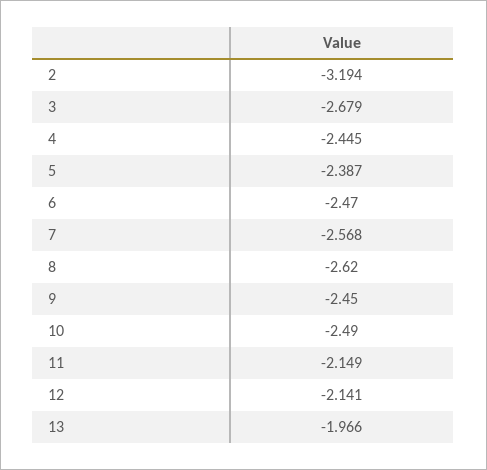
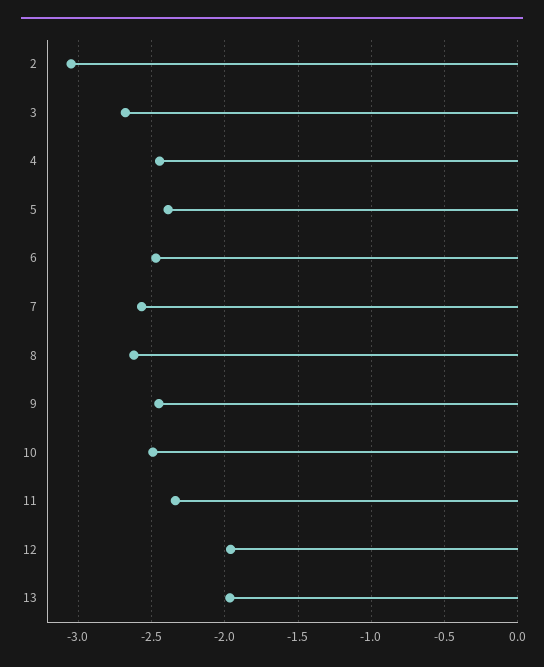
  {
-   "2": -3.194,
+   "2": -3.05,
    "3": -2.679,
    "4": -2.445,
    "5": -2.387,
    "6": -2.47,
    "7": -2.568,
    "8": -2.62,
    "9": -2.45,
    "10": -2.49,
-   "11": -2.149,
+   "11": -2.35,
-   "12": -2.141,
+   "12": -1.95,
    "13": -1.966
  }

